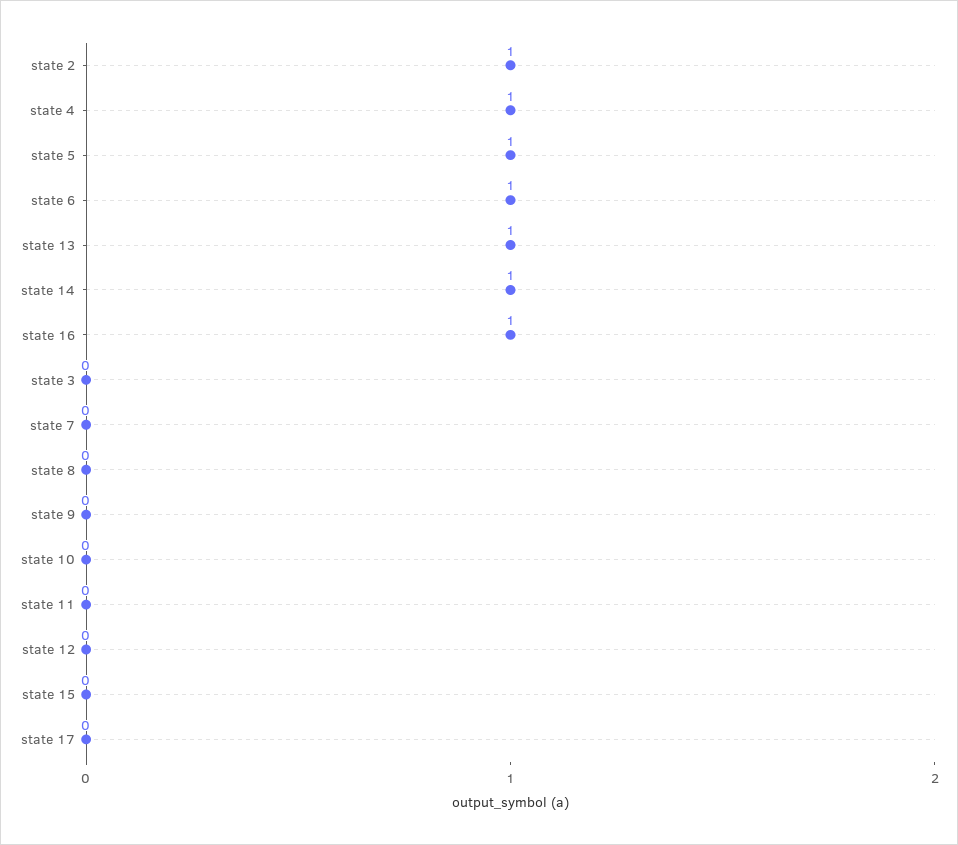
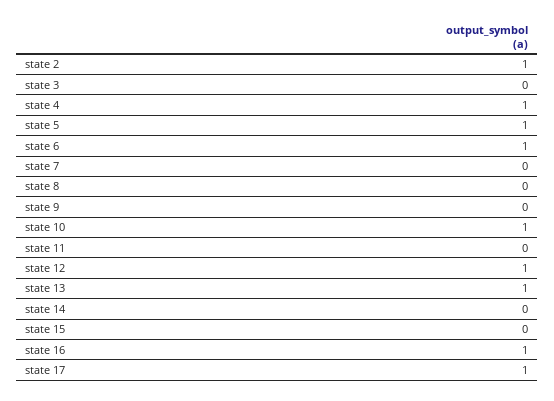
  {
    "state 2": 1,
    "state 4": 1,
    "state 5": 1,
    "state 6": 1,
    "state 13": 1,
-   "state 14": 1,
+   "state 14": 0,
    "state 16": 1,
    "state 3": 0,
    "state 7": 0,
    "state 8": 0,
    "state 9": 0,
-   "state 10": 0,
+   "state 10": 1,
    "state 11": 0,
-   "state 12": 0,
+   "state 12": 1,
    "state 15": 0,
-   "state 17": 0
+   "state 17": 1
  }

